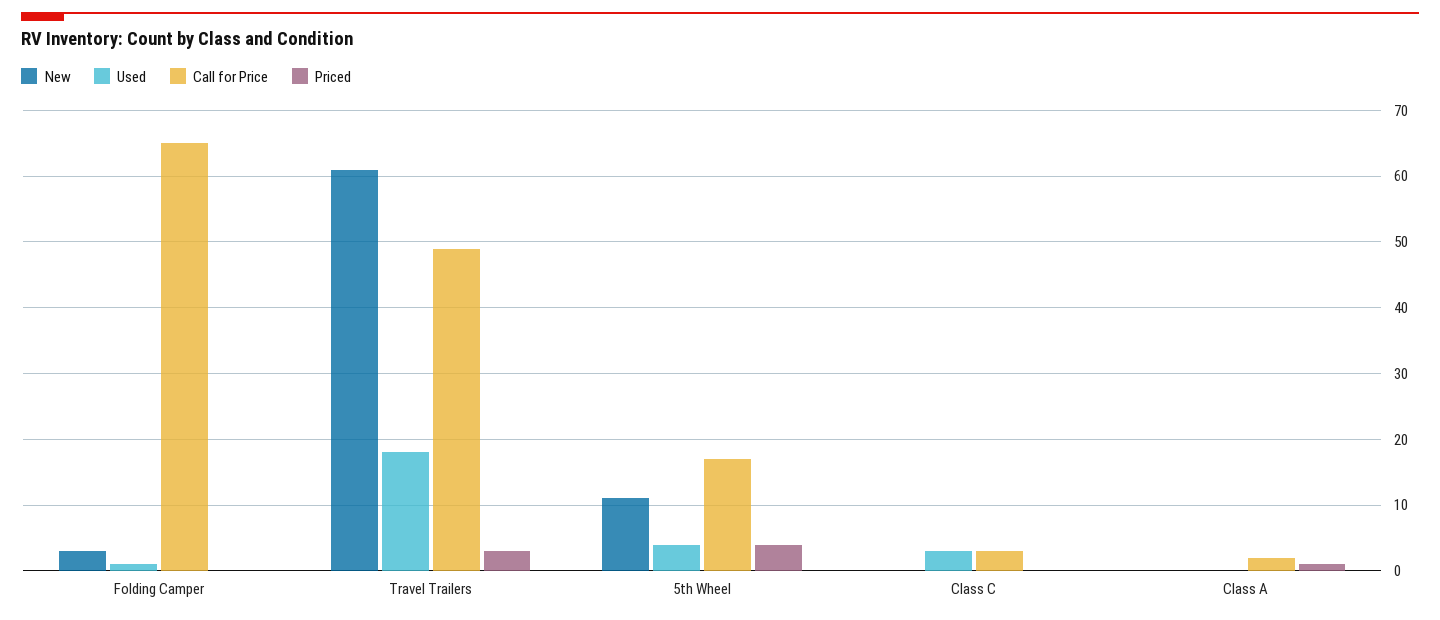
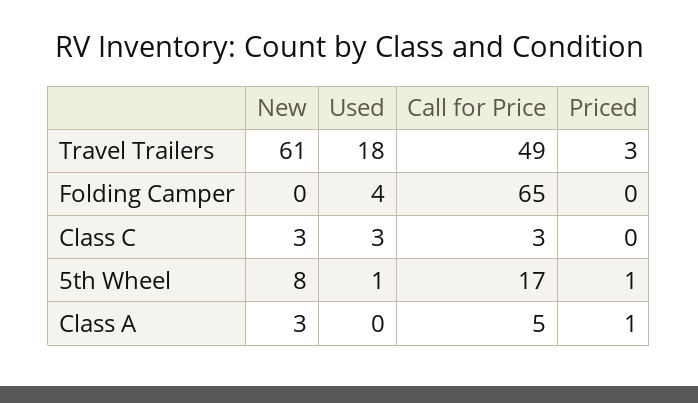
  {
    "New": {
-     "Folding Camper": 3,
+     "Folding Camper": 0,
      "Travel Trailers": 61,
-     "5th Wheel": 11,
+     "5th Wheel": 8,
-     "Class C": 0,
+     "Class C": 3,
-     "Class A": 0
+     "Class A": 3
    },
    "Used": {
-     "Folding Camper": 1,
+     "Folding Camper": 4,
      "Travel Trailers": 18,
-     "5th Wheel": 4,
+     "5th Wheel": 1,
      "Class C": 3,
      "Class A": 0
    },
    "Call for Price": {
      "Folding Camper": 65,
      "Travel Trailers": 49,
      "5th Wheel": 17,
      "Class C": 3,
-     "Class A": 2
+     "Class A": 5
    },
    "Priced": {
      "Folding Camper": 0,
      "Travel Trailers": 3,
-     "5th Wheel": 4,
+     "5th Wheel": 1,
      "Class C": 0,
      "Class A": 1
    }
  }

